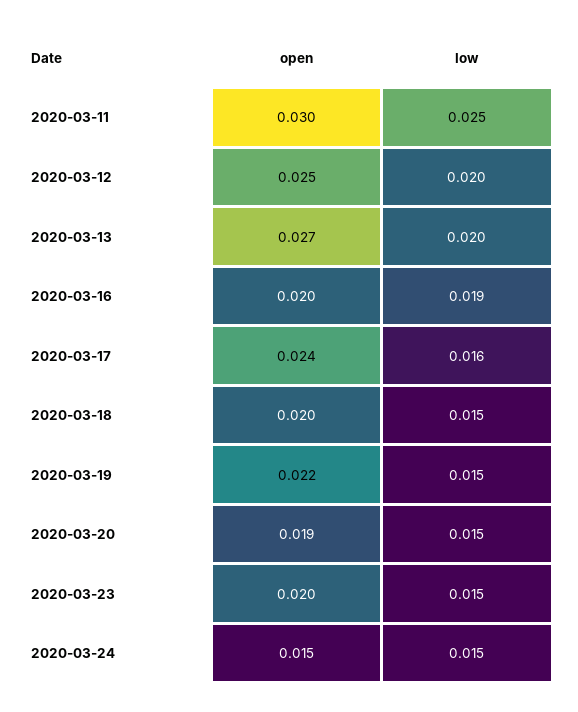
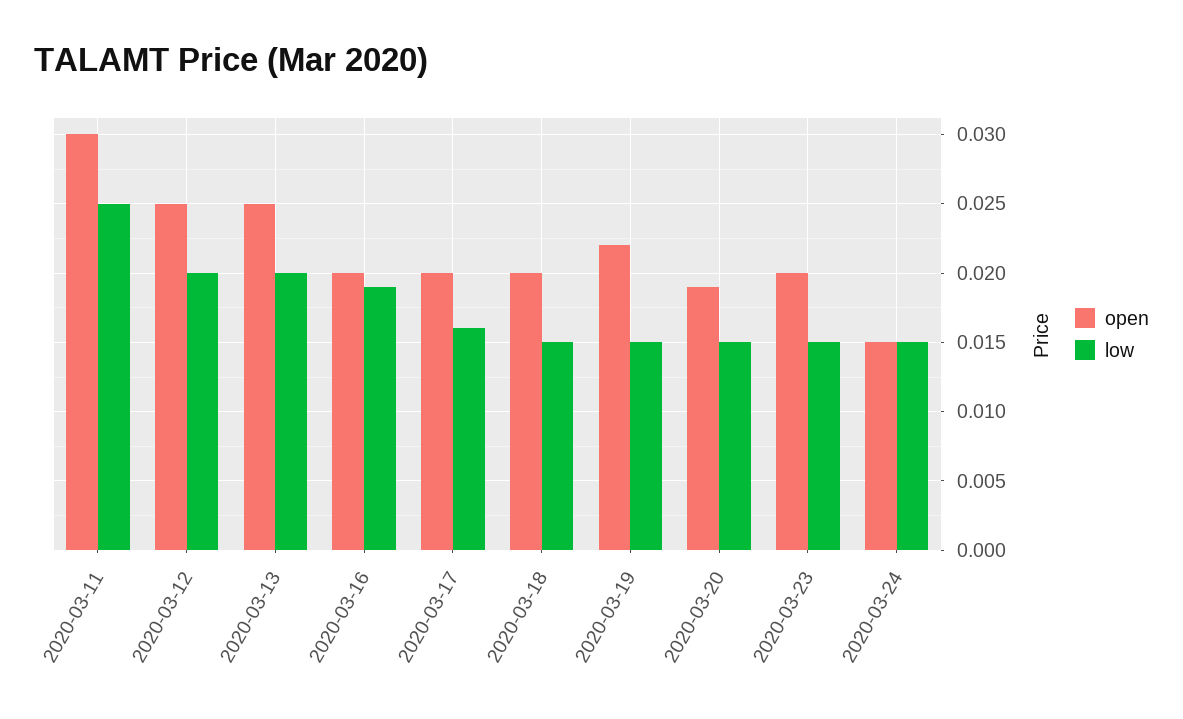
  {
    "open": {
      "2020-03-11": 0.03,
      "2020-03-12": 0.025,
-     "2020-03-13": 0.027,
+     "2020-03-13": 0.025,
      "2020-03-16": 0.02,
-     "2020-03-17": 0.024,
+     "2020-03-17": 0.02,
      "2020-03-18": 0.02,
      "2020-03-19": 0.022,
      "2020-03-20": 0.019,
      "2020-03-23": 0.02,
      "2020-03-24": 0.015
    },
    "low": {
      "2020-03-11": 0.025,
      "2020-03-12": 0.02,
      "2020-03-13": 0.02,
      "2020-03-16": 0.019,
      "2020-03-17": 0.016,
      "2020-03-18": 0.015,
      "2020-03-19": 0.015,
      "2020-03-20": 0.015,
      "2020-03-23": 0.015,
      "2020-03-24": 0.015
    }
  }

